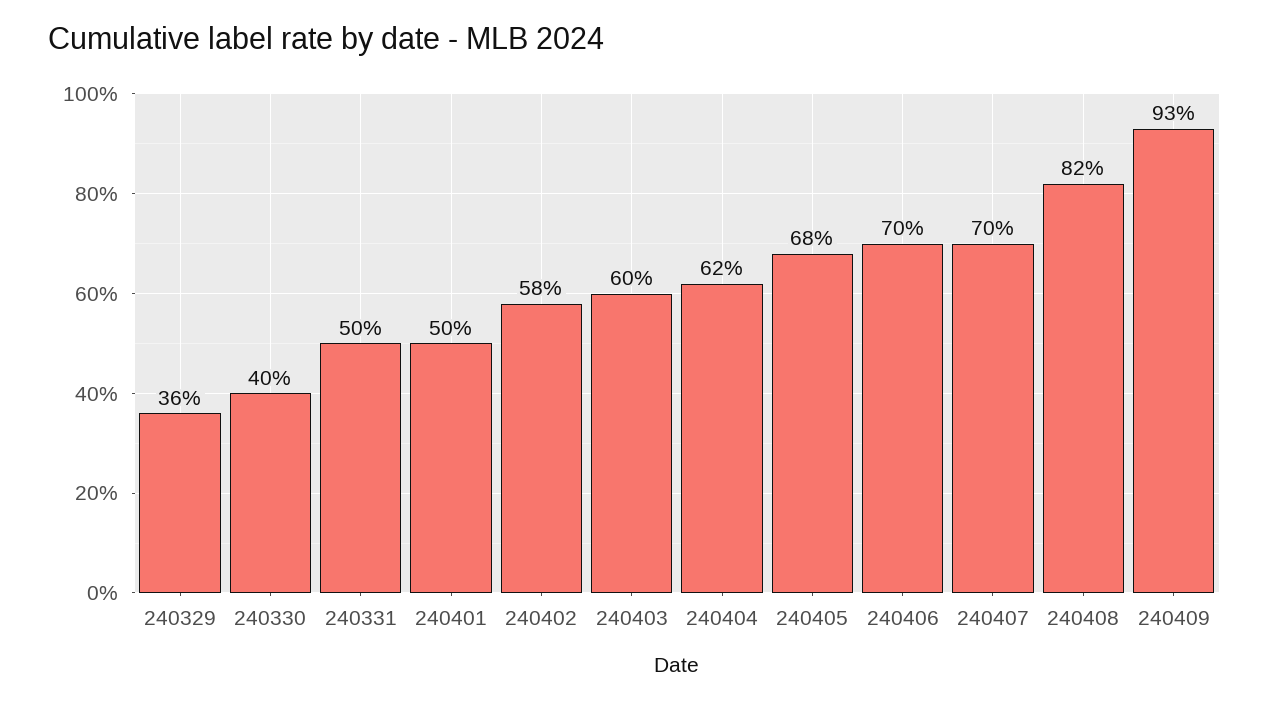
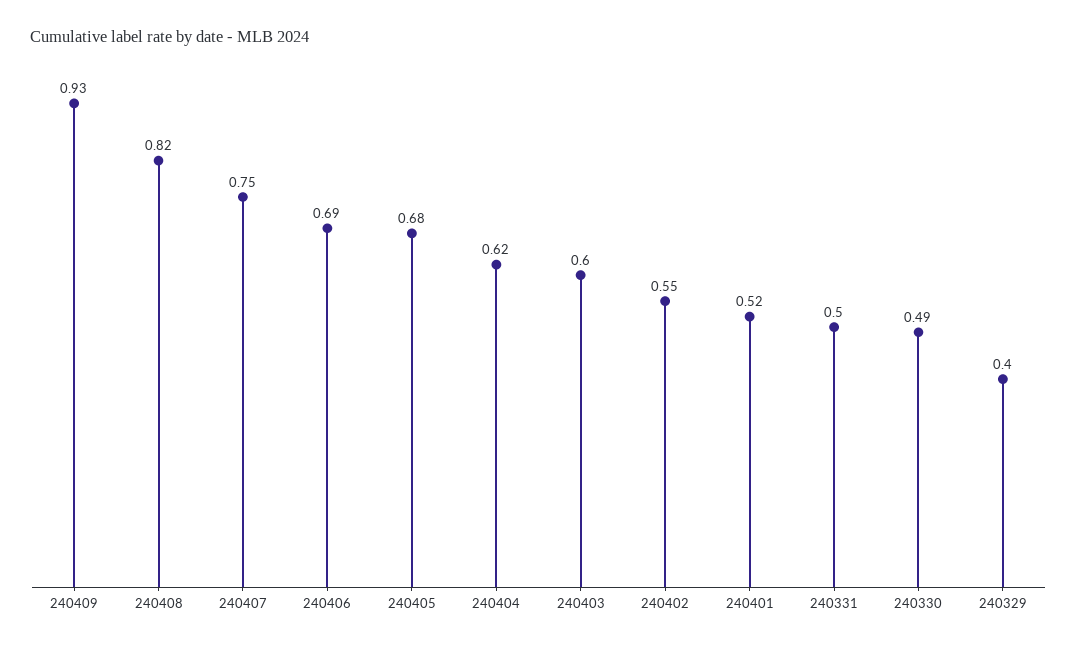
  {
-   "240329": 0.36,
+   "240329": 0.4,
-   "240330": 0.4,
+   "240330": 0.49,
    "240331": 0.5,
-   "240401": 0.5,
+   "240401": 0.52,
-   "240402": 0.58,
+   "240402": 0.55,
    "240403": 0.6,
    "240404": 0.62,
    "240405": 0.68,
-   "240406": 0.7,
+   "240406": 0.69,
-   "240407": 0.7,
+   "240407": 0.75,
    "240408": 0.82,
    "240409": 0.93
  }

